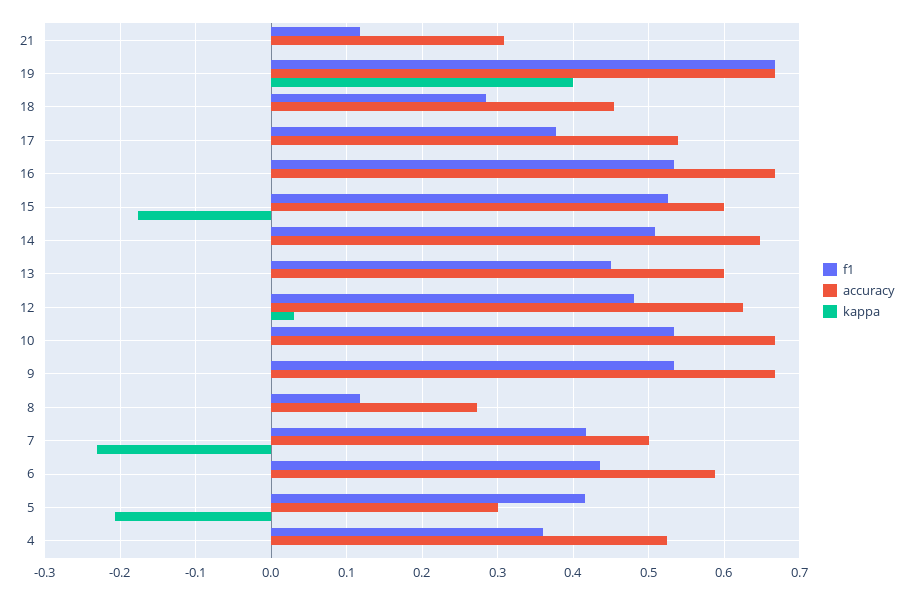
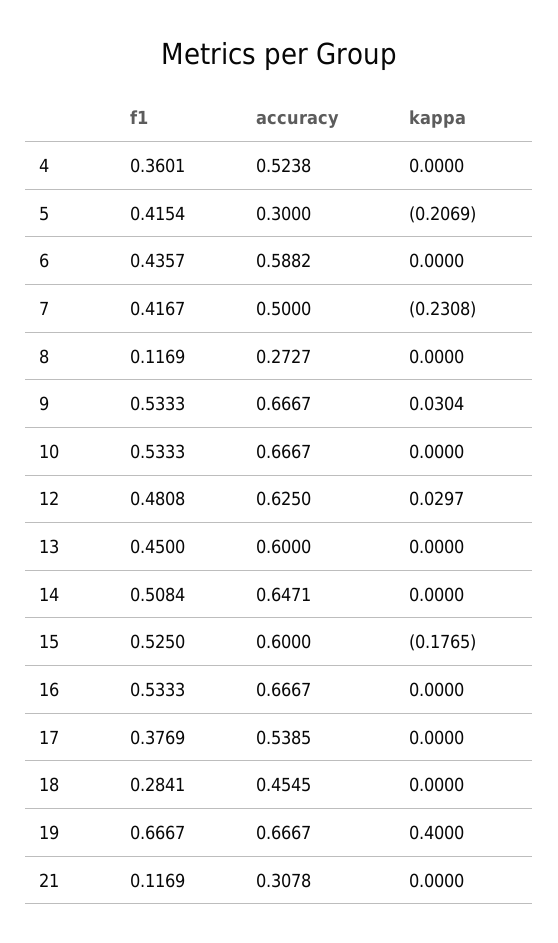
  {
    "f1": {
      "21": 0.1169,
      "19": 0.6667,
      "18": 0.2841,
      "17": 0.3769,
      "16": 0.5333,
      "15": 0.525,
      "14": 0.5084,
      "13": 0.45,
      "12": 0.4808,
      "10": 0.5333,
      "9": 0.5333,
      "8": 0.1169,
      "7": 0.4167,
      "6": 0.4357,
      "5": 0.4154,
      "4": 0.3601
    },
    "accuracy": {
      "21": 0.3078,
      "19": 0.6667,
      "18": 0.4545,
      "17": 0.5385,
      "16": 0.6667,
      "15": 0.6,
      "14": 0.6471,
      "13": 0.6,
      "12": 0.625,
      "10": 0.6667,
      "9": 0.6667,
      "8": 0.2727,
      "7": 0.5,
      "6": 0.5882,
      "5": 0.3,
      "4": 0.5238
    },
    "kappa": {
      "21": 0,
      "19": 0.4,
      "18": 0,
      "17": 0,
      "16": 0,
      "15": -0.1765,
      "14": 0,
      "13": 0,
      "12": 0.0297,
      "10": 0,
-     "9": 0,
+     "9": 0.0304,
      "8": 0,
      "7": -0.2308,
      "6": 0,
      "5": -0.2069,
      "4": 0
    }
  }

